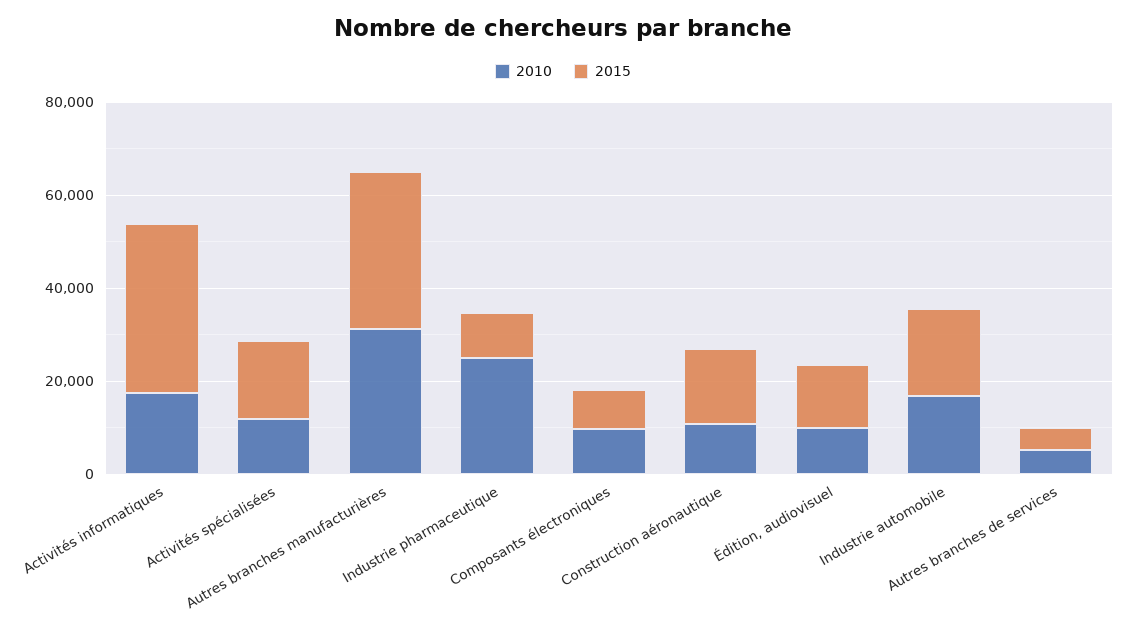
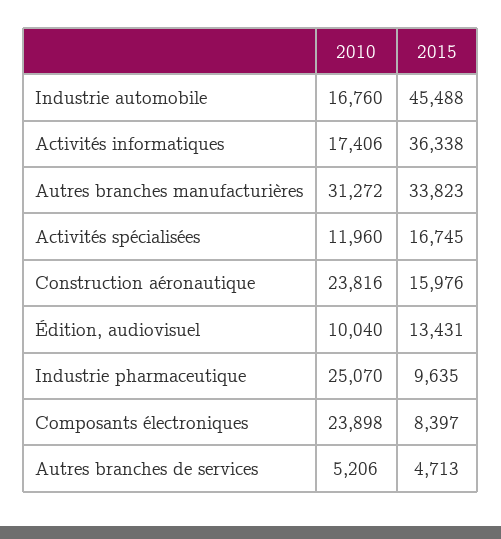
  {
    "2010": {
      "Activités informatiques": 17406,
      "Activités spécialisées": 11960,
      "Autres branches manufacturières": 31272,
      "Industrie pharmaceutique": 25070,
-     "Composants électroniques": 10000,
+     "Composants électroniques": 23898,
-     "Construction aéronautique": 10000,
+     "Construction aéronautique": 23816,
      "Édition, audiovisuel": 10040,
      "Industrie automobile": 16760,
      "Autres branches de services": 5206
    },
    "2015": {
      "Activités informatiques": 36338,
      "Activités spécialisées": 16745,
      "Autres branches manufacturières": 33823,
      "Industrie pharmaceutique": 9635,
      "Composants électroniques": 8397,
      "Construction aéronautique": 15976,
      "Édition, audiovisuel": 13431,
-     "Industrie automobile": 20000,
+     "Industrie automobile": 45488,
      "Autres branches de services": 4713
    }
  }

